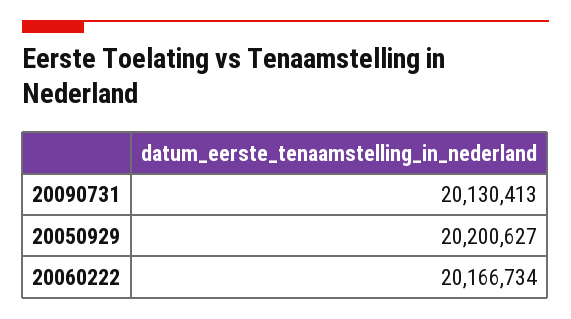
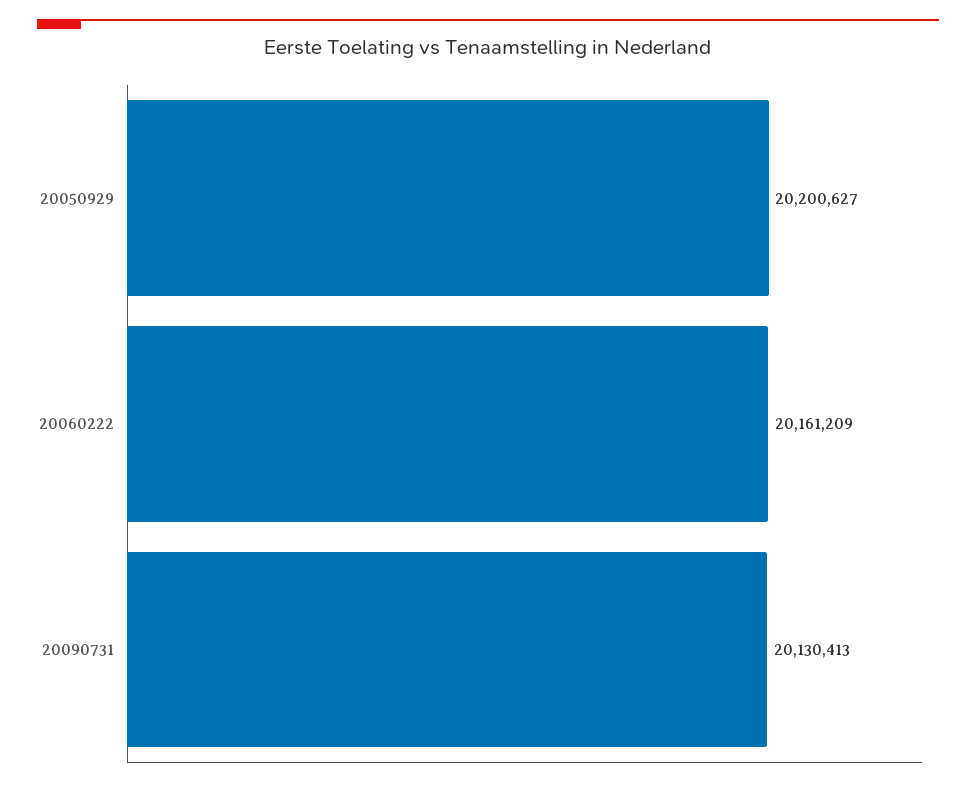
  {
    "20090731": 20130413,
    "20050929": 20200627,
-   "20060222": 20166734
+   "20060222": 20161209
  }

